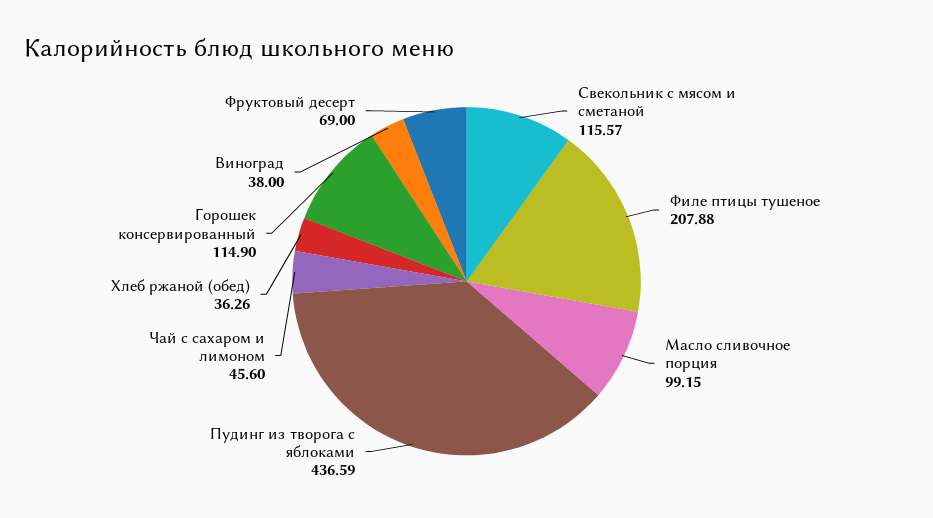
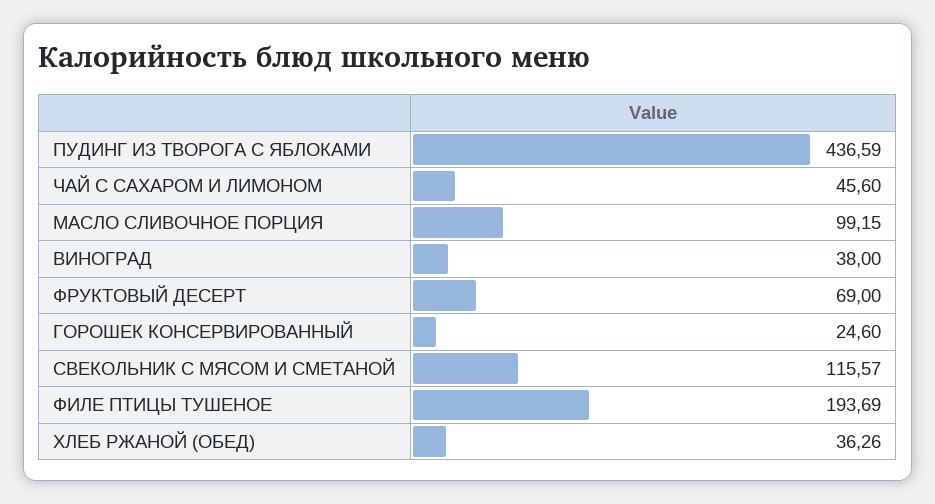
  {
    "Свекольник с мясом и сметаной": 115.57,
-   "Филе птицы тушеное": 207.88,
+   "Филе птицы тушеное": 193.69,
    "Масло сливочное порция": 99.15,
    "Пудинг из творога с яблоками": 436.59,
    "Чай с сахаром и лимоном": 45.6,
    "Хлеб ржаной (обед)": 36.26,
-   "Горошек консервированный": 114.9,
+   "Горошек консервированный": 24.6,
    "Виноград": 38,
    "Фруктовый десерт": 69
  }

